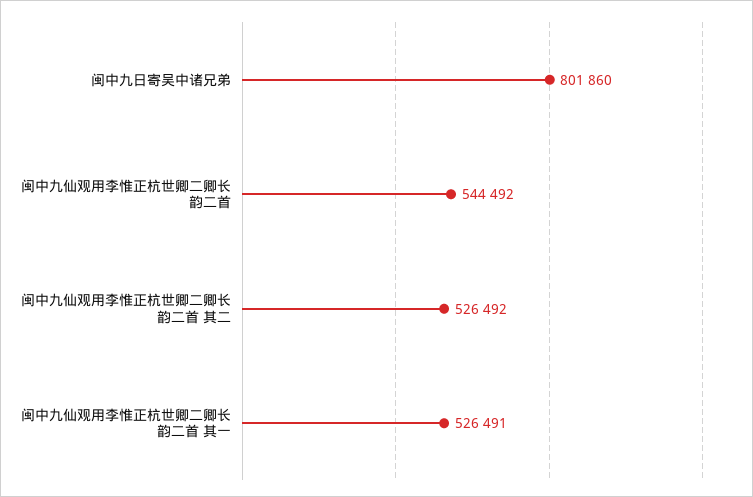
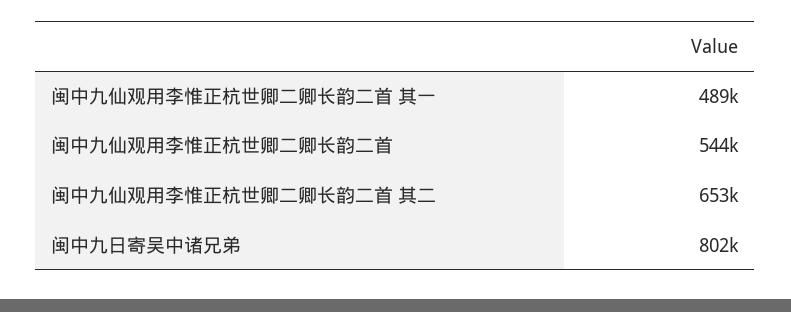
  {
    "闽中九日寄吴中诸兄弟": 801860,
    "闽中九仙观用李惟正杭世卿二卿长韵二首": 544492,
-   "闽中九仙观用李惟正杭世卿二卿长韵二首 其二": 526492,
+   "闽中九仙观用李惟正杭世卿二卿长韵二首 其二": 653000,
-   "闽中九仙观用李惟正杭世卿二卿长韵二首 其一": 526491
+   "闽中九仙观用李惟正杭世卿二卿长韵二首 其一": 489000
  }

